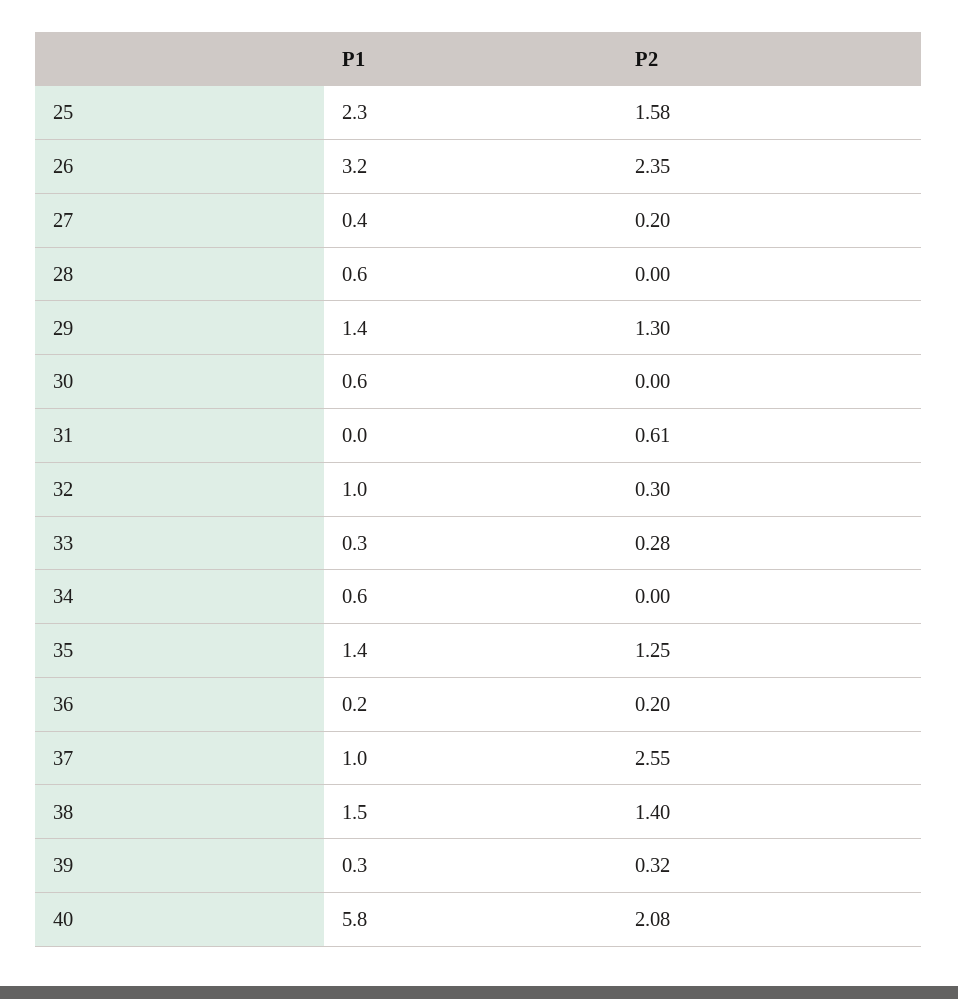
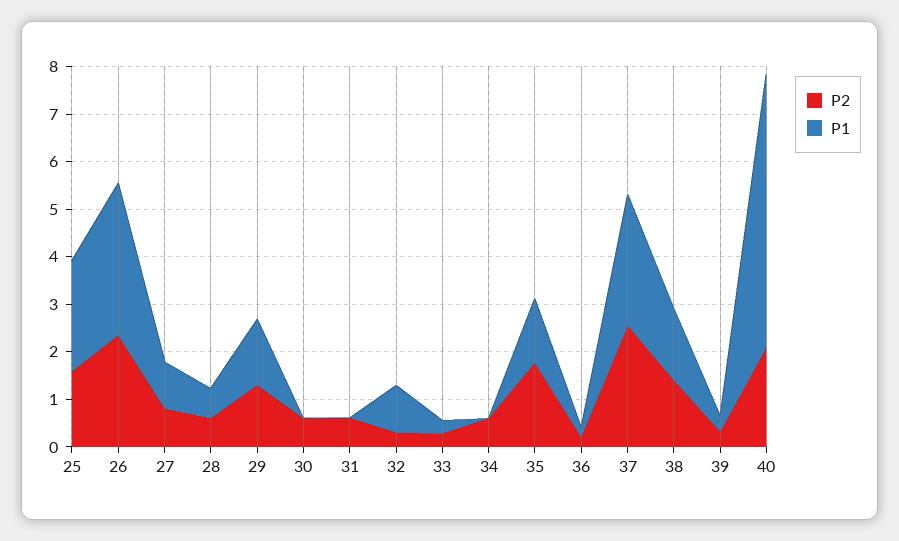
  {
    "P1": {
      "25": 2.3,
      "26": 3.2,
-     "27": 0.4,
+     "27": 1,
      "28": 0.6,
      "29": 1.4,
-     "30": 0.6,
+     "30": 0,
      "31": 0,
      "32": 1,
      "33": 0.3,
-     "34": 0.6,
+     "34": 0,
      "35": 1.4,
      "36": 0.2,
-     "37": 1,
+     "37": 2.8,
      "38": 1.5,
      "39": 0.3,
      "40": 5.8
    },
    "P2": {
      "25": 1.58,
      "26": 2.35,
-     "27": 0.2,
+     "27": 0.8,
-     "28": 0,
+     "28": 0.6,
      "29": 1.3,
-     "30": 0,
+     "30": 0.6,
      "31": 0.61,
      "32": 0.3,
      "33": 0.28,
-     "34": 0,
+     "34": 0.6,
-     "35": 1.25,
+     "35": 1.8,
      "36": 0.2,
      "37": 2.55,
      "38": 1.4,
      "39": 0.32,
      "40": 2.08
    }
  }

